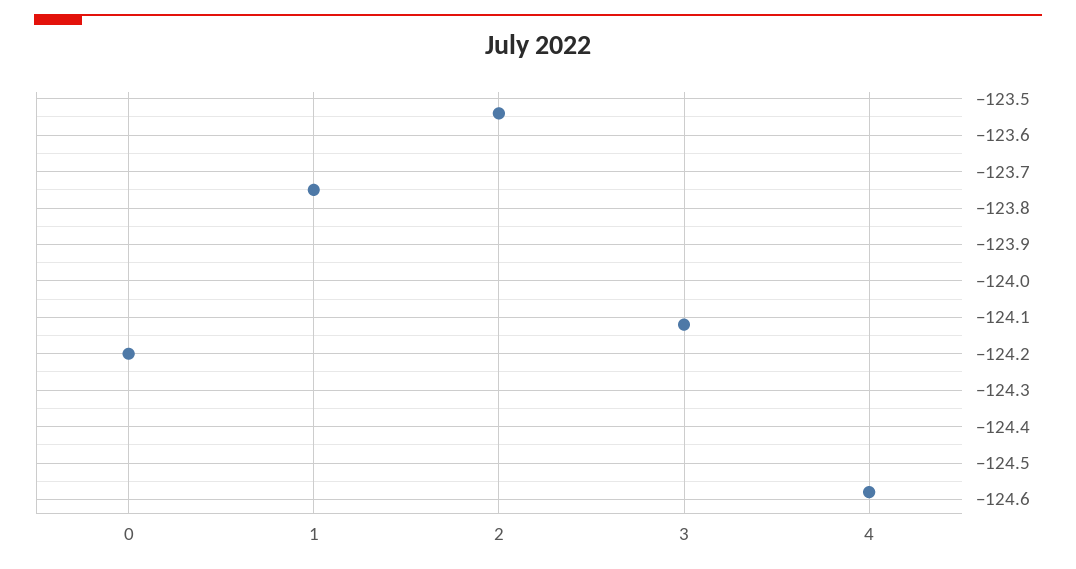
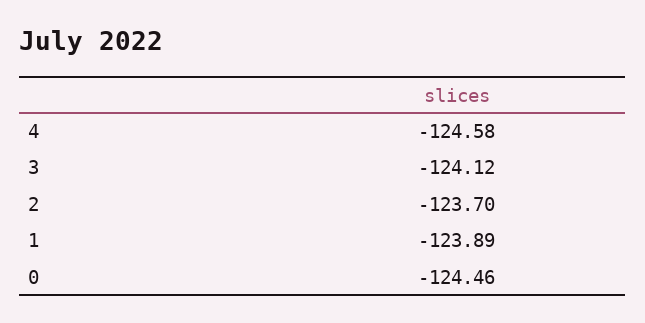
  {
-   "0": -124.2,
+   "0": -124.46,
-   "1": -123.75,
+   "1": -123.89,
-   "2": -123.55,
+   "2": -123.7,
    "3": -124.12,
    "4": -124.58
  }

